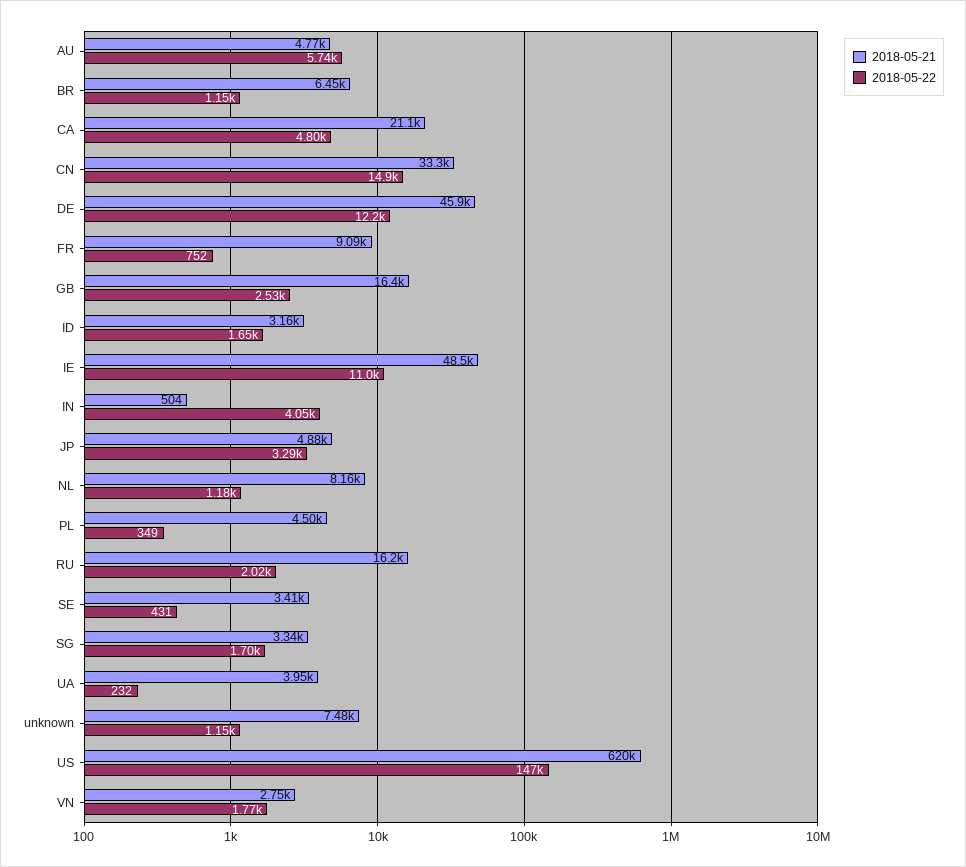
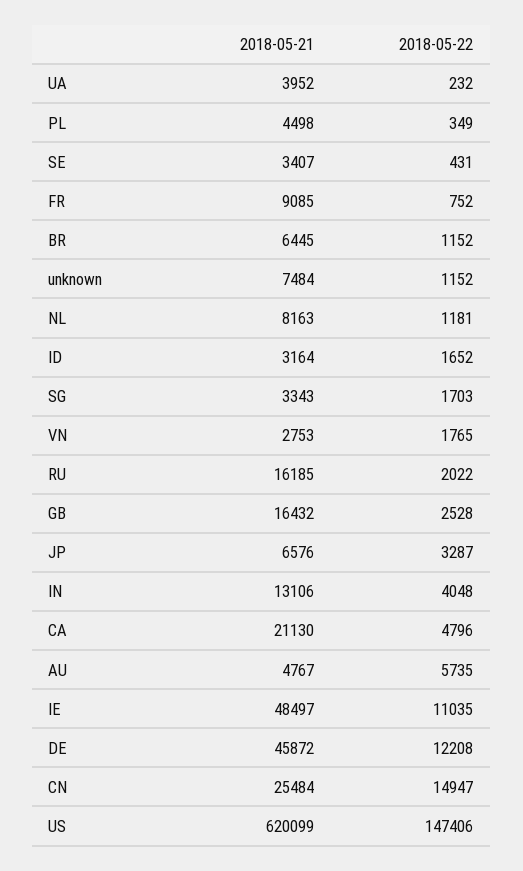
  {
    "2018-05-21": {
      "AU": 4767,
      "BR": 6445,
      "CA": 21130,
-     "CN": 33300,
+     "CN": 25484,
      "DE": 45872,
      "FR": 9085,
      "GB": 16432,
      "ID": 3164,
      "IE": 48497,
-     "IN": 504,
+     "IN": 13106,
-     "JP": 4880,
+     "JP": 6576,
      "NL": 8163,
      "PL": 4498,
      "RU": 16185,
      "SE": 3407,
      "SG": 3343,
      "UA": 3952,
      "unknown": 7484,
      "US": 620099,
      "VN": 2753
    },
    "2018-05-22": {
      "AU": 5735,
      "BR": 1152,
      "CA": 4796,
      "CN": 14947,
      "DE": 12208,
      "FR": 752,
      "GB": 2528,
      "ID": 1652,
      "IE": 11035,
      "IN": 4048,
      "JP": 3287,
      "NL": 1181,
      "PL": 349,
      "RU": 2022,
      "SE": 431,
      "SG": 1703,
      "UA": 232,
      "unknown": 1152,
      "US": 147406,
      "VN": 1765
    }
  }

